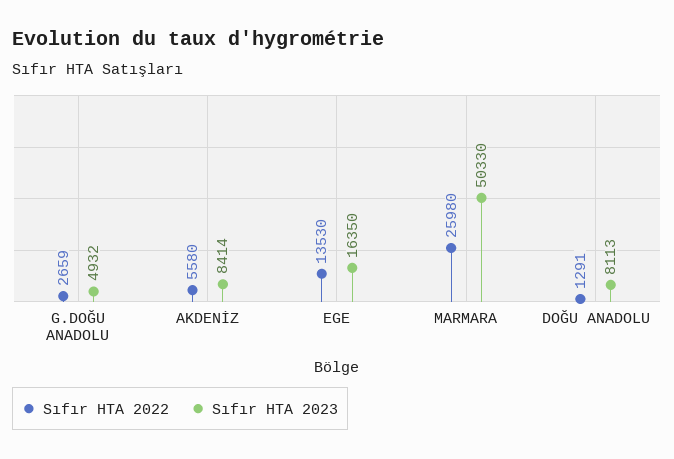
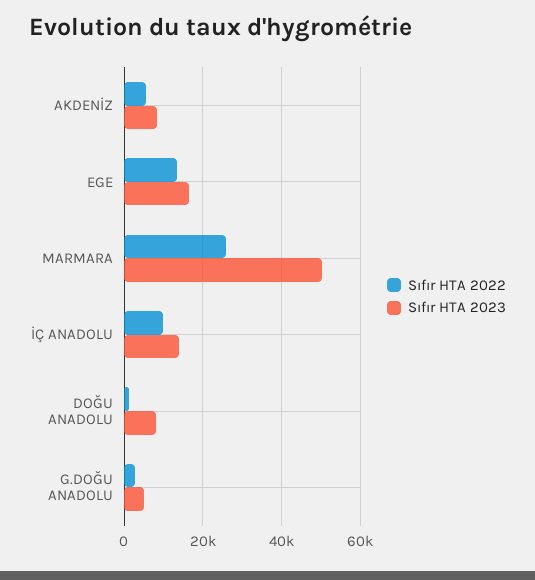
  {
    "Sıfır HTA 2022": {
      "G.DOĞU ANADOLU": 2659,
      "AKDENİZ": 5580,
      "EGE": 13530,
      "MARMARA": 25980,
-     "DOĞU ANADOLU": 1291
+     "DOĞU ANADOLU": 1291,
+     "İÇ ANADOLU": 10000
    },
    "Sıfır HTA 2023": {
      "G.DOĞU ANADOLU": 4932,
      "AKDENİZ": 8414,
      "EGE": 16350,
      "MARMARA": 50330,
-     "DOĞU ANADOLU": 8113
+     "DOĞU ANADOLU": 8113,
+     "İÇ ANADOLU": 14000
    }
  }

